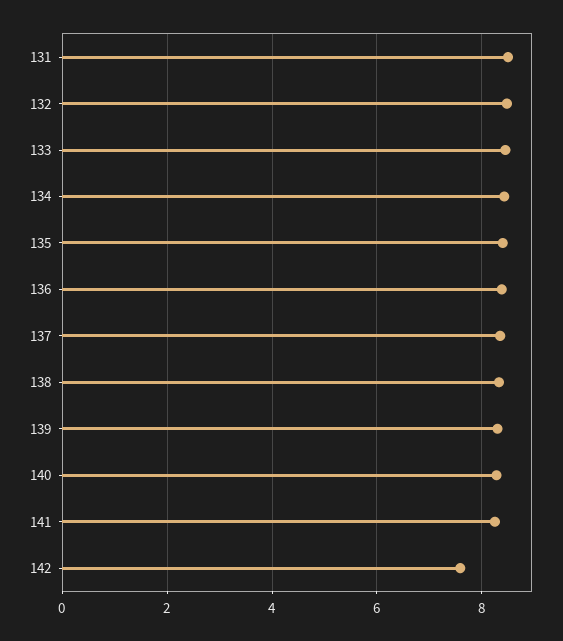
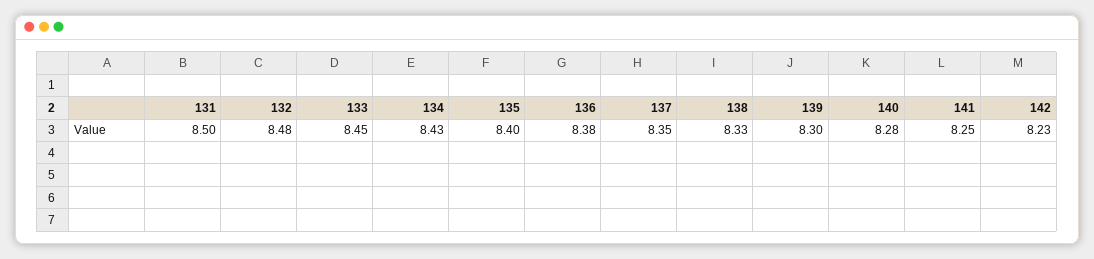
  {
    "131": 8.5,
    "132": 8.48,
    "133": 8.45,
    "134": 8.43,
    "135": 8.4,
    "136": 8.38,
    "137": 8.35,
    "138": 8.33,
    "139": 8.3,
    "140": 8.28,
    "141": 8.25,
-   "142": 7.6
+   "142": 8.23
  }

